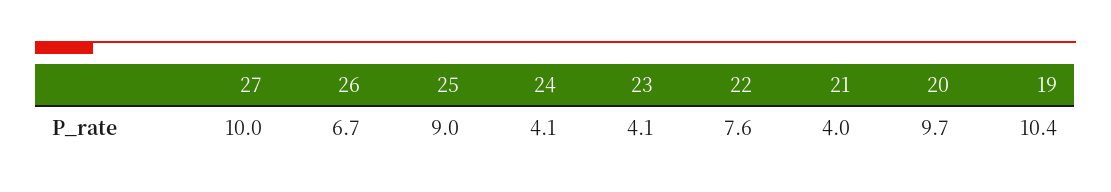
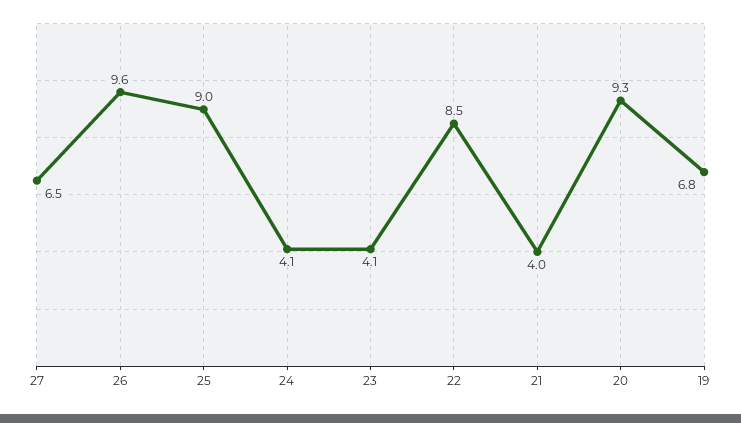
  {
-   "27": 10,
+   "27": 6.5,
-   "26": 6.7,
+   "26": 9.6,
    "25": 9,
    "24": 4.1,
    "23": 4.1,
-   "22": 7.6,
+   "22": 8.5,
    "21": 4,
-   "20": 9.7,
+   "20": 9.3,
-   "19": 10.4
+   "19": 6.8
  }

